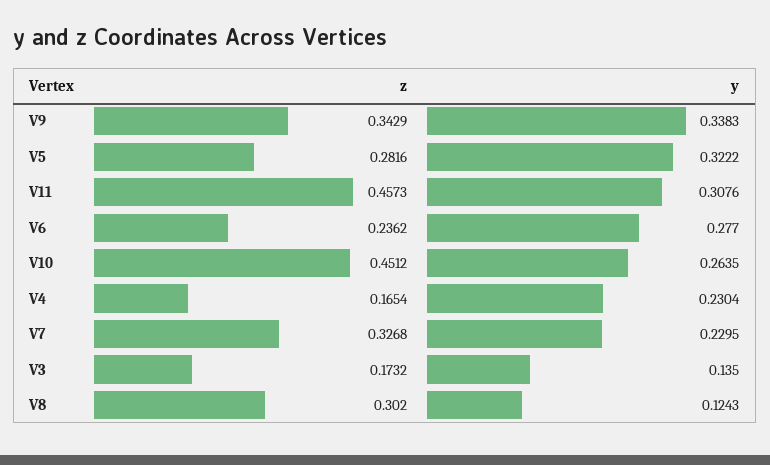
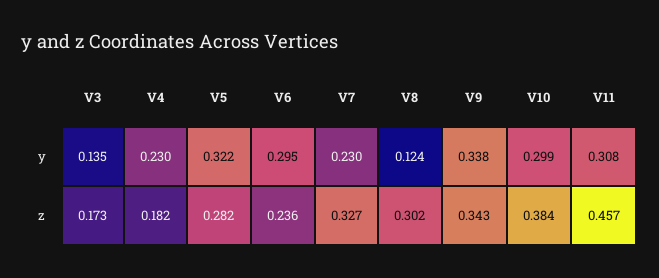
  {
    "z": {
      "V9": 0.3429,
      "V5": 0.2816,
      "V11": 0.4573,
      "V6": 0.2362,
-     "V10": 0.4512,
+     "V10": 0.384,
-     "V4": 0.1654,
+     "V4": 0.182,
      "V7": 0.3268,
      "V3": 0.1732,
      "V8": 0.302
    },
    "y": {
      "V9": 0.3383,
      "V5": 0.3222,
      "V11": 0.3076,
-     "V6": 0.277,
+     "V6": 0.295,
-     "V10": 0.2635,
+     "V10": 0.299,
      "V4": 0.2304,
      "V7": 0.2295,
      "V3": 0.135,
      "V8": 0.1243
    }
  }

